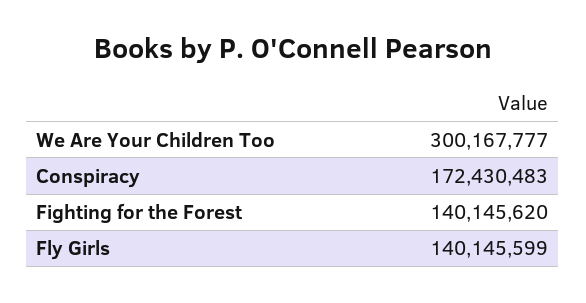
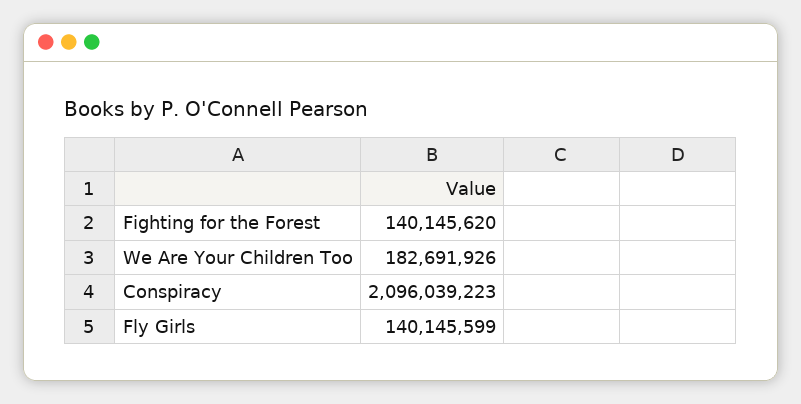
  {
-   "We Are Your Children Too": 300167777,
+   "We Are Your Children Too": 182691926,
-   "Conspiracy": 172430483,
+   "Conspiracy": 2096039223,
    "Fighting for the Forest": 140145620,
    "Fly Girls": 140145599
  }

